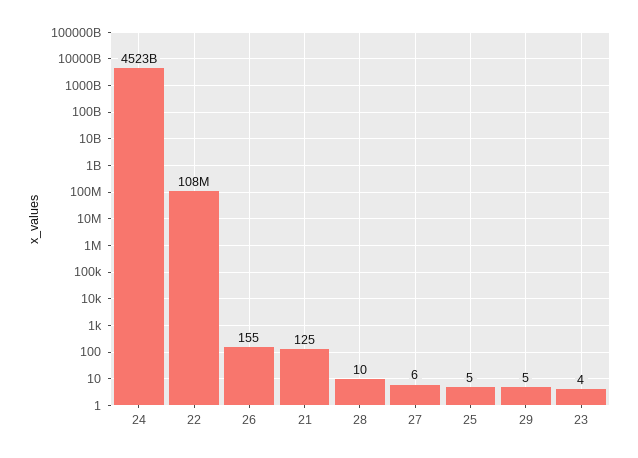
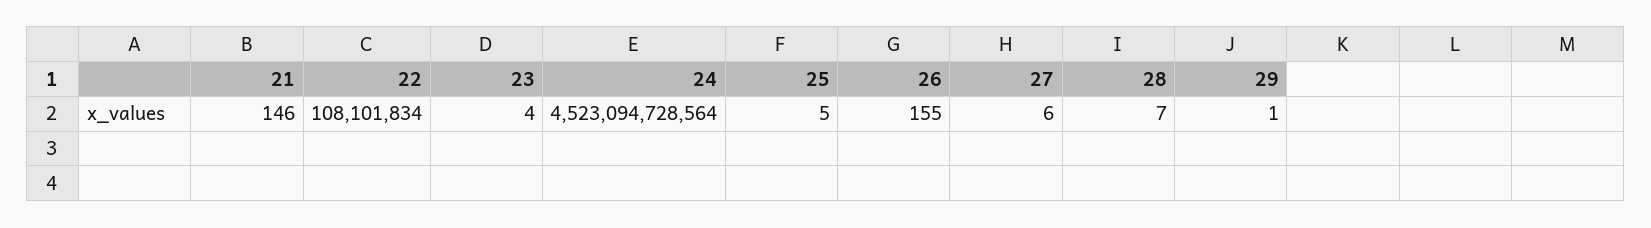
  {
    "24": 4523094728564,
    "22": 108101834,
    "26": 155,
-   "21": 125,
+   "21": 146,
-   "28": 10,
+   "28": 7,
    "27": 6,
    "25": 5,
-   "29": 5,
+   "29": 1,
    "23": 4
  }

